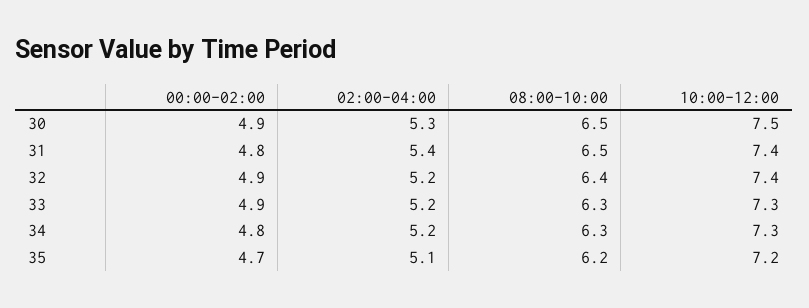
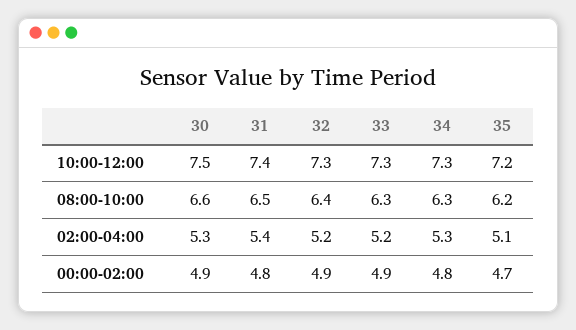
  {
    "00:00-02:00": {
      "30": 4.9,
      "31": 4.8,
      "32": 4.9,
      "33": 4.9,
      "34": 4.8,
      "35": 4.7
    },
    "02:00-04:00": {
      "30": 5.3,
      "31": 5.4,
      "32": 5.2,
      "33": 5.2,
-     "34": 5.2,
+     "34": 5.3,
      "35": 5.1
    },
    "08:00-10:00": {
-     "30": 6.5,
+     "30": 6.6,
      "31": 6.5,
      "32": 6.4,
      "33": 6.3,
      "34": 6.3,
      "35": 6.2
    },
    "10:00-12:00": {
      "30": 7.5,
      "31": 7.4,
-     "32": 7.4,
+     "32": 7.3,
      "33": 7.3,
      "34": 7.3,
      "35": 7.2
    }
  }

